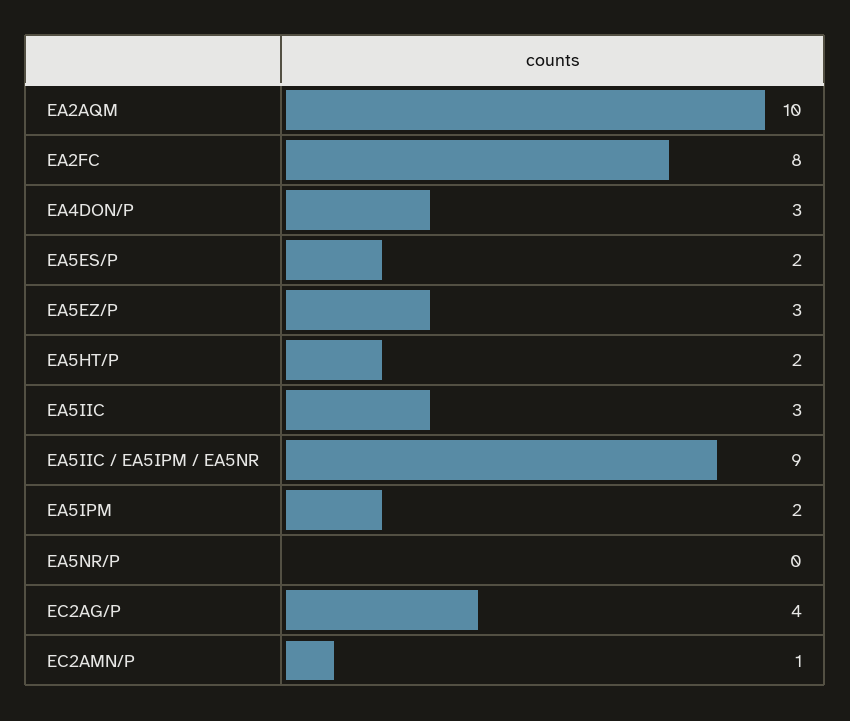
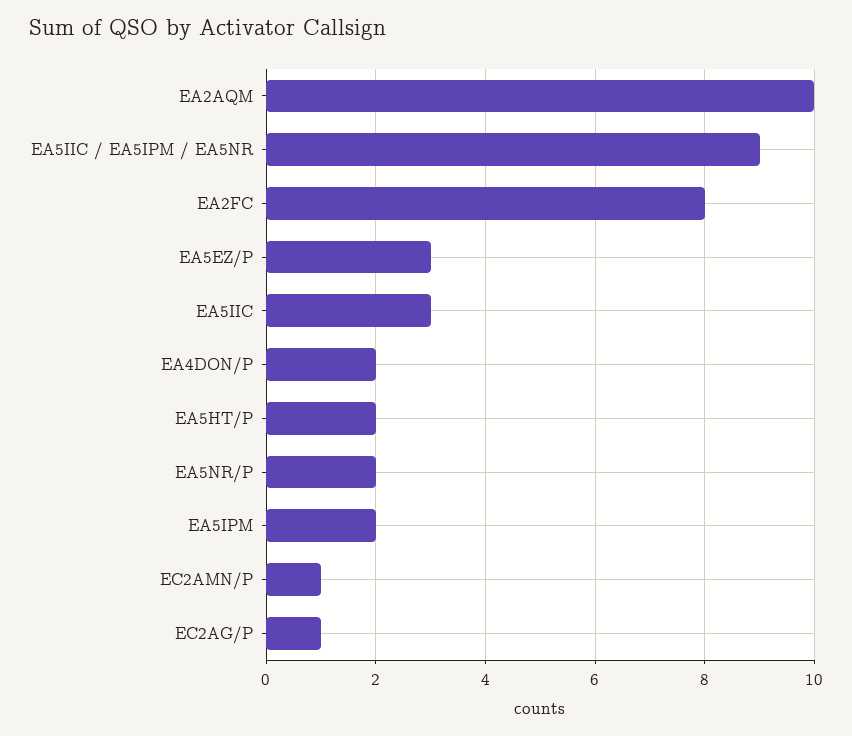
  {
    "EA2AQM": 10,
    "EA2FC": 8,
-   "EA4DON/P": 3,
+   "EA4DON/P": 2,
-   "EA5ES/P": 2,
    "EA5EZ/P": 3,
    "EA5HT/P": 2,
    "EA5IIC": 3,
    "EA5IIC / EA5IPM / EA5NR": 9,
    "EA5IPM": 2,
-   "EA5NR/P": 0,
+   "EA5NR/P": 2,
-   "EC2AG/P": 4,
+   "EC2AG/P": 1,
    "EC2AMN/P": 1
  }

